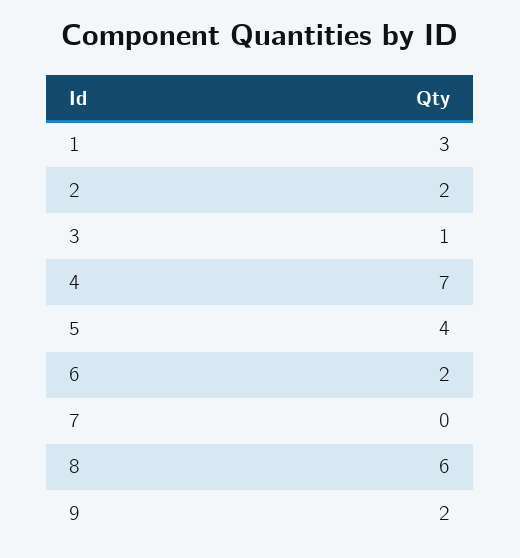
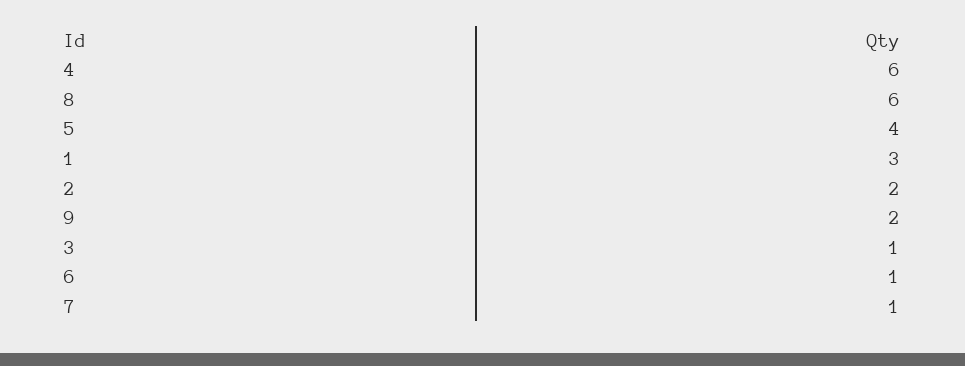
  {
    "1": 3,
    "2": 2,
    "3": 1,
-   "4": 7,
+   "4": 6,
    "5": 4,
-   "6": 2,
+   "6": 1,
-   "7": 0,
+   "7": 1,
    "8": 6,
    "9": 2
  }

